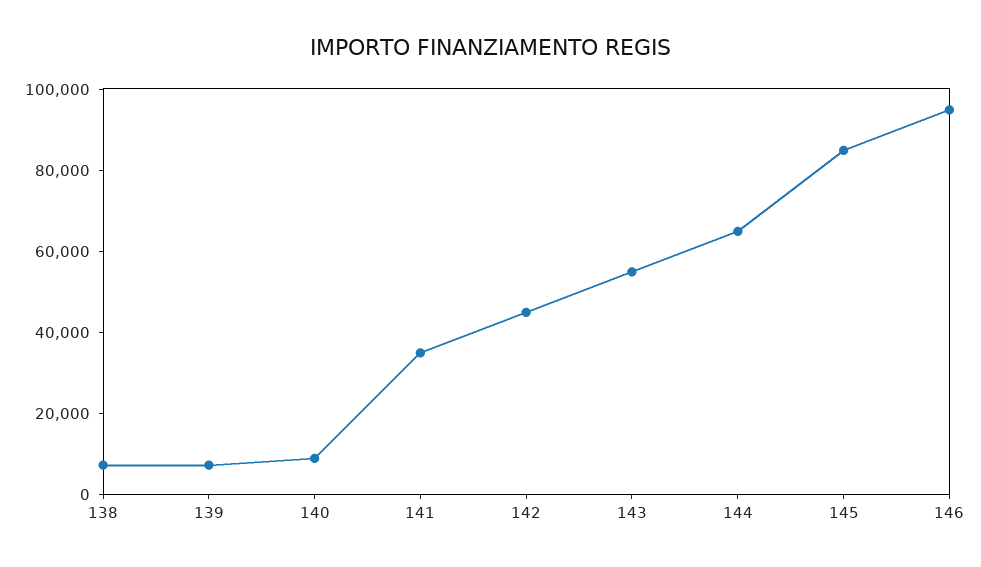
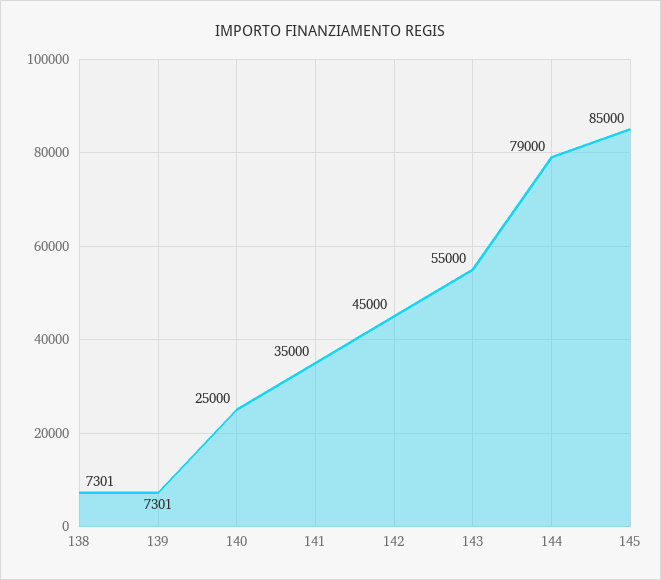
  {
    "138": 7301,
    "139": 7301,
-   "140": 10000,
+   "140": 25000,
    "141": 35000,
    "142": 45000,
    "143": 55000,
-   "144": 65000,
+   "144": 79000,
-   "145": 85000,
+   "145": 85000
-   "146": 95000
  }

